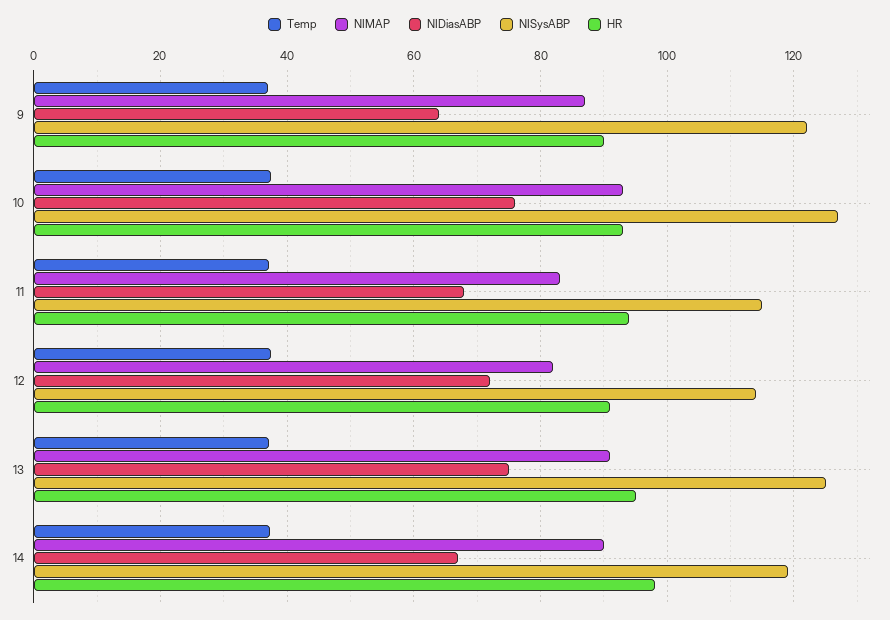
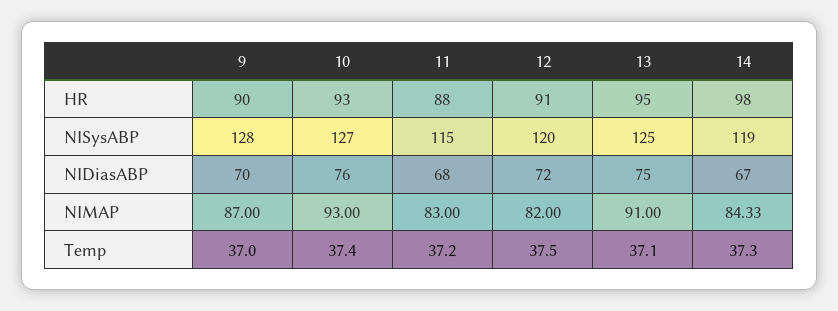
  {
    "Temp": {
      "9": 37,
      "10": 37.4,
      "11": 37.2,
      "12": 37.5,
      "13": 37.1,
      "14": 37.3
    },
    "NIMAP": {
      "9": 87,
      "10": 93,
      "11": 83,
      "12": 82,
      "13": 91,
-     "14": 90
+     "14": 84.33
    },
    "NIDiasABP": {
-     "9": 64,
+     "9": 70,
      "10": 76,
      "11": 68,
      "12": 72,
      "13": 75,
      "14": 67
    },
    "NISysABP": {
-     "9": 122,
+     "9": 128,
      "10": 127,
      "11": 115,
-     "12": 114,
+     "12": 120,
      "13": 125,
      "14": 119
    },
    "HR": {
      "9": 90,
      "10": 93,
-     "11": 94,
+     "11": 88,
      "12": 91,
      "13": 95,
      "14": 98
    }
  }

